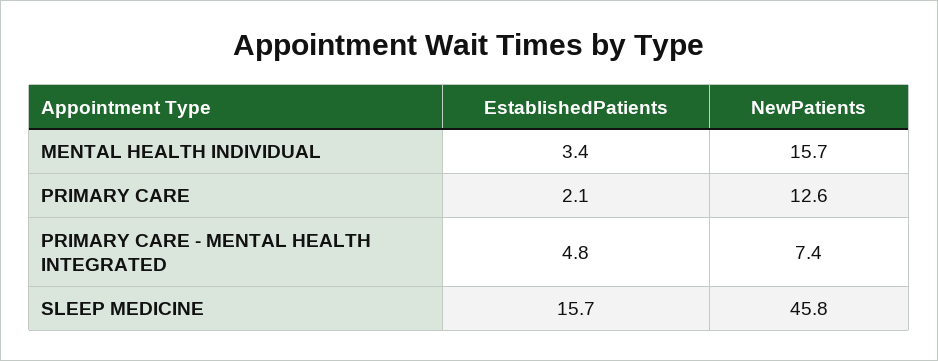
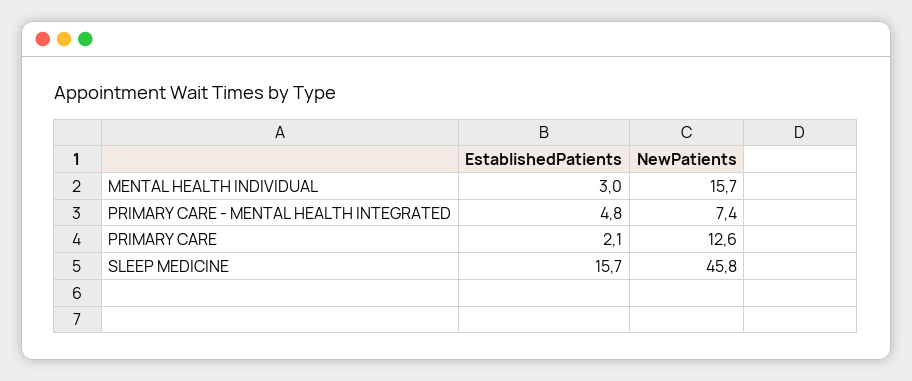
  {
    "EstablishedPatients": {
-     "MENTAL HEALTH INDIVIDUAL": 3.4,
+     "MENTAL HEALTH INDIVIDUAL": 3,
      "PRIMARY CARE": 2.1,
      "PRIMARY CARE - MENTAL HEALTH INTEGRATED": 4.8,
      "SLEEP MEDICINE": 15.7
    },
    "NewPatients": {
      "MENTAL HEALTH INDIVIDUAL": 15.7,
      "PRIMARY CARE": 12.6,
      "PRIMARY CARE - MENTAL HEALTH INTEGRATED": 7.4,
      "SLEEP MEDICINE": 45.8
    }
  }

